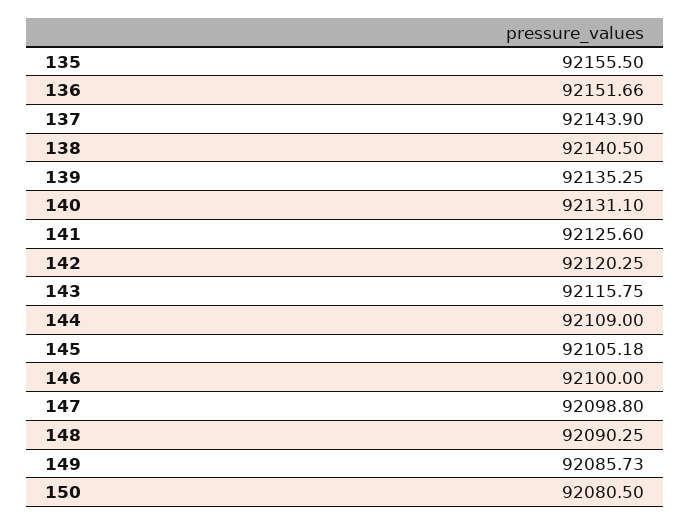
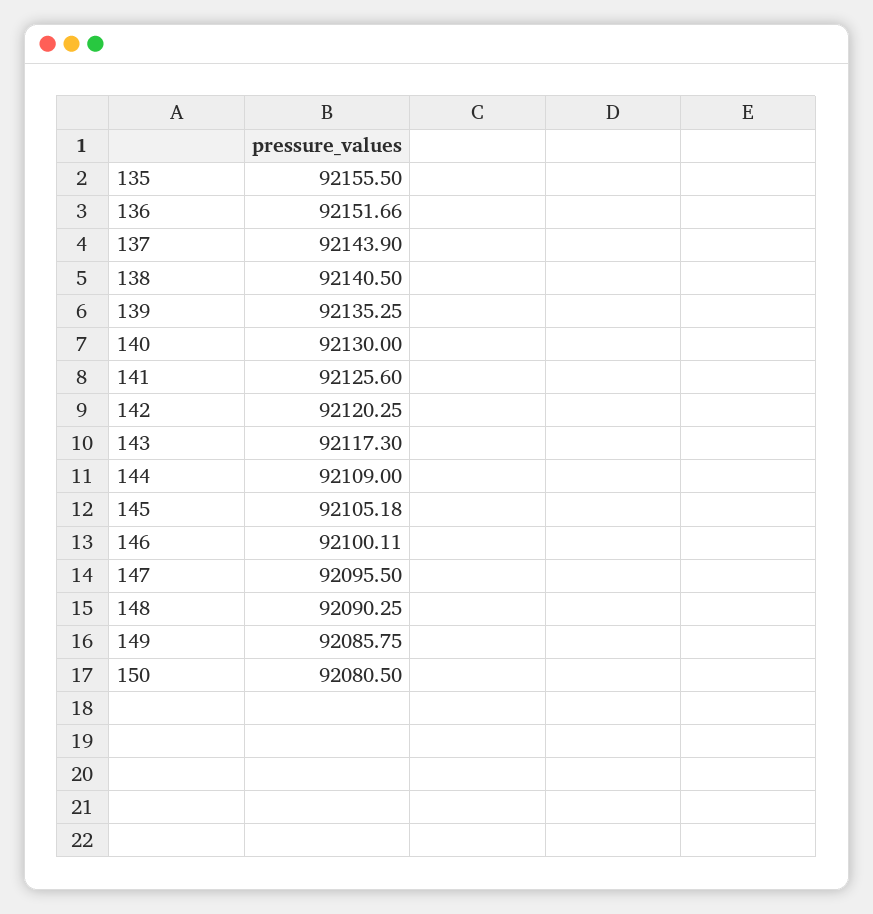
  {
    "135": 92155.5,
    "136": 92151.66,
    "137": 92143.9,
    "138": 92140.5,
    "139": 92135.25,
-   "140": 92131.1,
+   "140": 92130,
    "141": 92125.6,
    "142": 92120.25,
-   "143": 92115.75,
+   "143": 92117.3,
    "144": 92109,
    "145": 92105.18,
-   "146": 92100,
+   "146": 92100.11,
-   "147": 92098.8,
+   "147": 92095.5,
    "148": 92090.25,
-   "149": 92085.73,
+   "149": 92085.75,
    "150": 92080.5
  }

